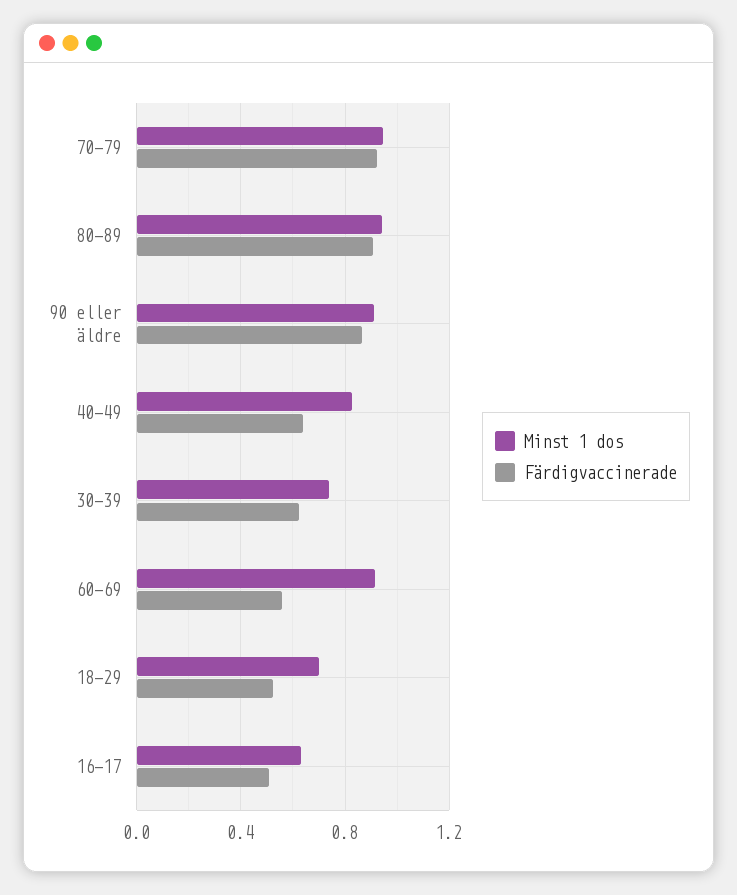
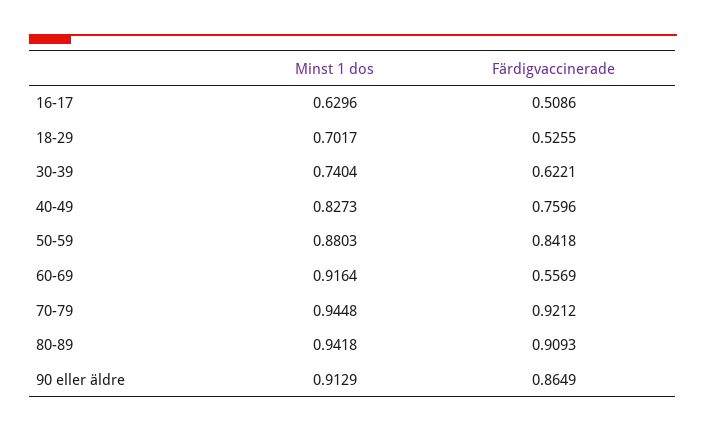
  {
    "Minst 1 dos": {
      "70-79": 0.9448,
      "80-89": 0.9418,
      "90 eller äldre": 0.9129,
      "40-49": 0.8273,
      "30-39": 0.7404,
      "60-69": 0.9164,
      "18-29": 0.7017,
-     "16-17": 0.6296
+     "16-17": 0.6296,
+     "50-59": 0.8803
    },
    "Färdigvaccinerade": {
      "70-79": 0.9212,
      "80-89": 0.9093,
      "90 eller äldre": 0.8649,
-     "40-49": 0.65,
+     "40-49": 0.7596,
      "30-39": 0.6221,
      "60-69": 0.5569,
      "18-29": 0.5255,
-     "16-17": 0.5086
+     "16-17": 0.5086,
+     "50-59": 0.8418
    }
  }

